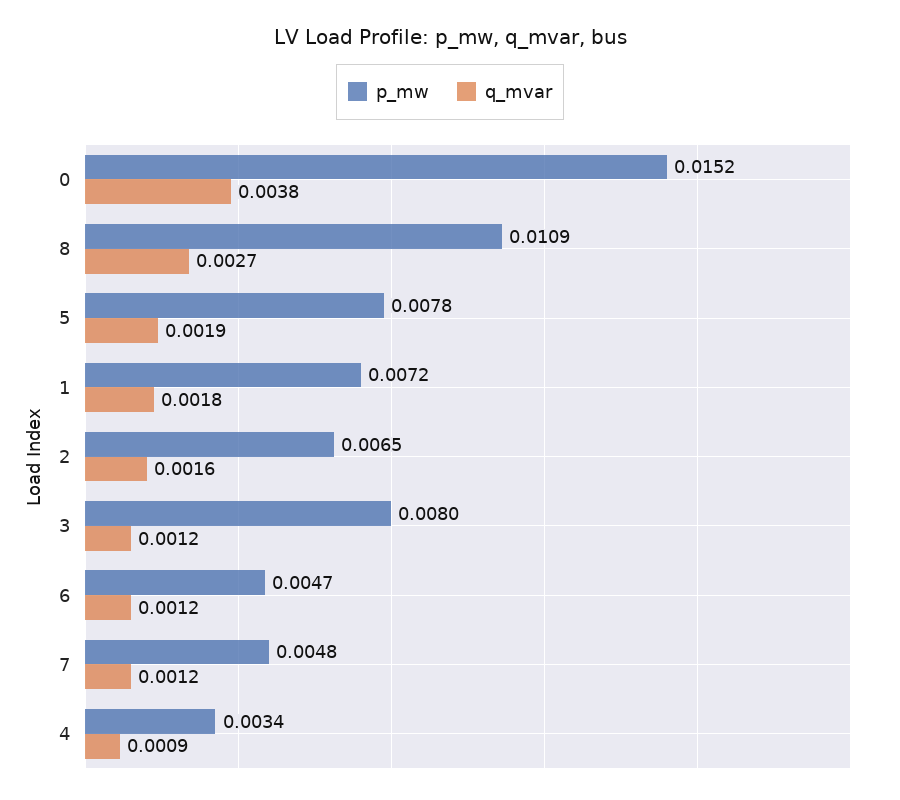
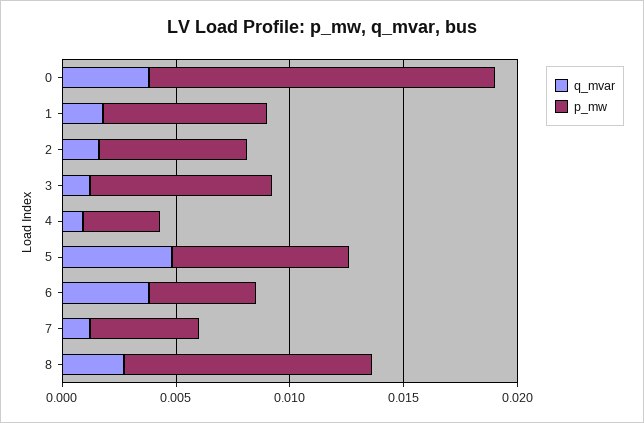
  {
    "p_mw": {
      "0": 0.0152,
      "8": 0.0109,
      "5": 0.0078,
      "1": 0.0072,
      "2": 0.0065,
      "3": 0.008,
      "6": 0.0047,
      "7": 0.0048,
      "4": 0.0034
    },
    "q_mvar": {
      "0": 0.0038,
      "8": 0.0027,
-     "5": 0.0019,
+     "5": 0.005,
      "1": 0.0018,
      "2": 0.0016,
      "3": 0.0012,
-     "6": 0.0012,
+     "6": 0.004,
      "7": 0.0012,
      "4": 0.0009
    }
  }

